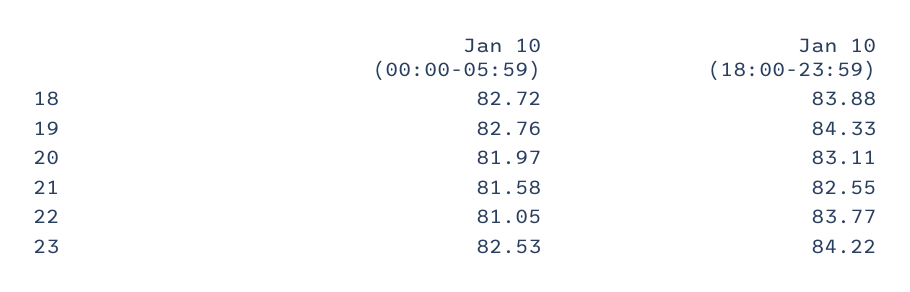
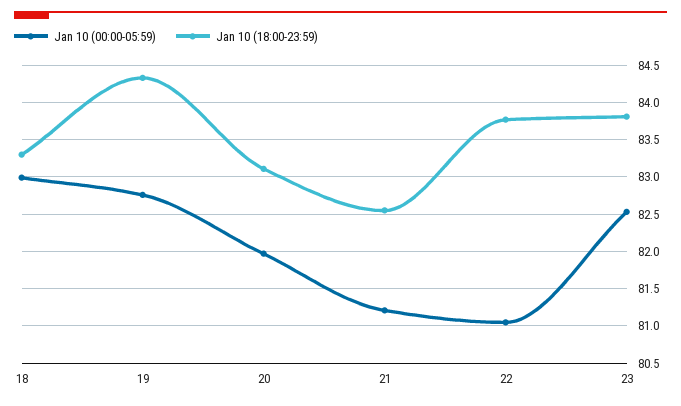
  {
    "Jan 10 (00:00-05:59)": {
-     "18": 82.72,
+     "18": 83,
      "19": 82.76,
      "20": 81.97,
-     "21": 81.58,
+     "21": 81.2,
      "22": 81.05,
      "23": 82.53
    },
    "Jan 10 (18:00-23:59)": {
-     "18": 83.88,
+     "18": 83.3,
      "19": 84.33,
      "20": 83.11,
      "21": 82.55,
      "22": 83.77,
-     "23": 84.22
+     "23": 83.8
    }
  }

